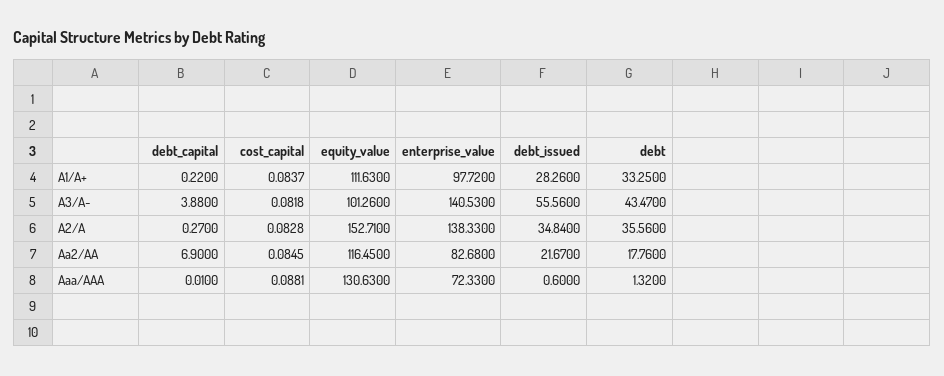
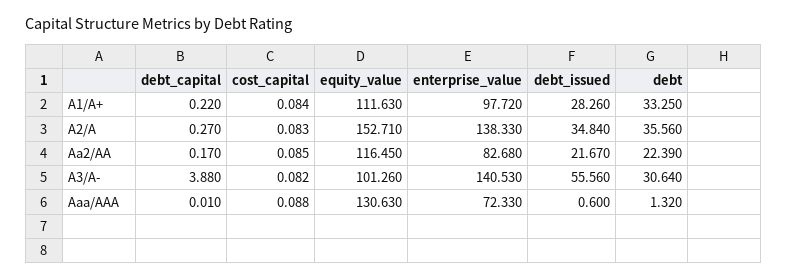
  {
    "debt_capital": {
      "A1/A+": 0.22,
      "A3/A-": 3.88,
      "A2/A": 0.27,
-     "Aa2/AA": 6.9,
+     "Aa2/AA": 0.17,
      "Aaa/AAA": 0.01
    },
    "cost_capital": {
      "A1/A+": 0.0837,
      "A3/A-": 0.0818,
      "A2/A": 0.0828,
      "Aa2/AA": 0.0845,
      "Aaa/AAA": 0.0881
    },
    "equity_value": {
      "A1/A+": 111.63,
      "A3/A-": 101.26,
      "A2/A": 152.71,
      "Aa2/AA": 116.45,
      "Aaa/AAA": 130.63
    },
    "enterprise_value": {
      "A1/A+": 97.72,
      "A3/A-": 140.53,
      "A2/A": 138.33,
      "Aa2/AA": 82.68,
      "Aaa/AAA": 72.33
    },
    "debt_issued": {
      "A1/A+": 28.26,
      "A3/A-": 55.56,
      "A2/A": 34.84,
      "Aa2/AA": 21.67,
      "Aaa/AAA": 0.6
    },
    "debt": {
      "A1/A+": 33.25,
-     "A3/A-": 43.47,
+     "A3/A-": 30.64,
      "A2/A": 35.56,
-     "Aa2/AA": 17.76,
+     "Aa2/AA": 22.39,
      "Aaa/AAA": 1.32
    }
  }

